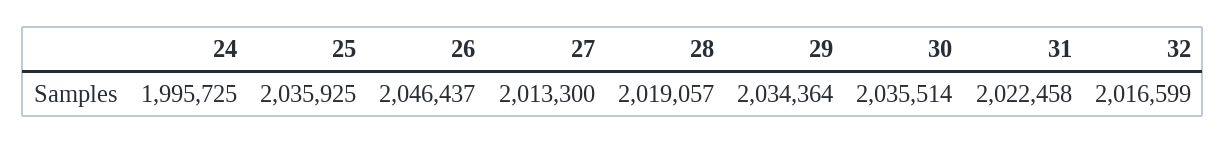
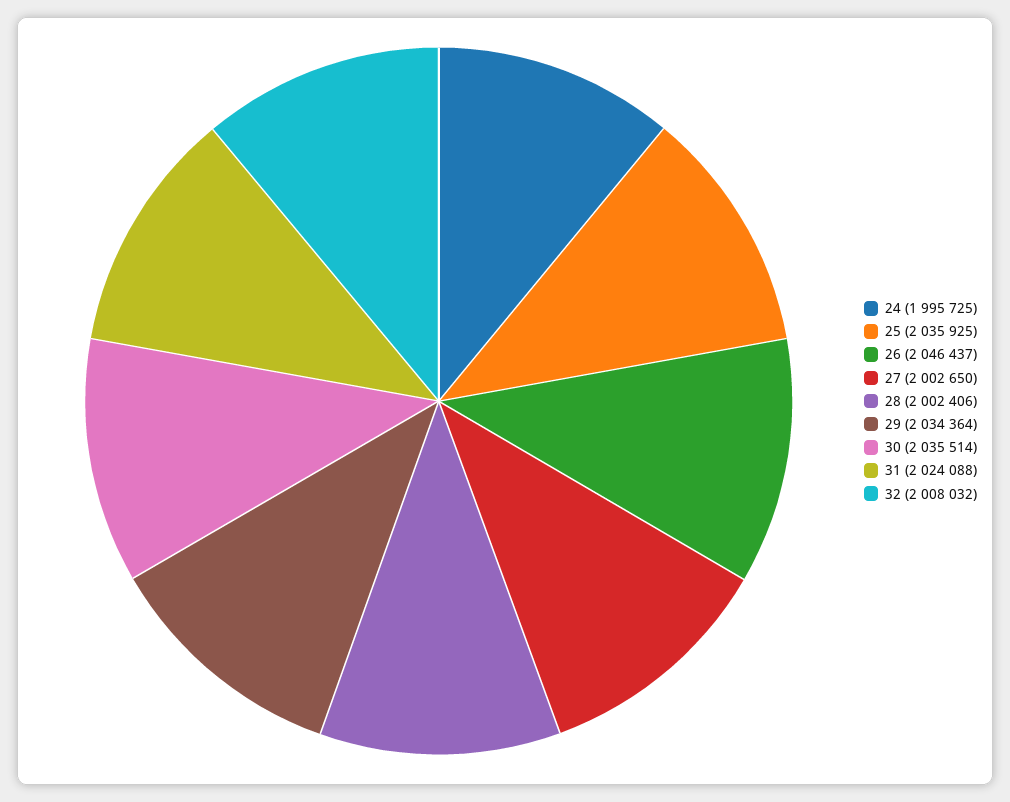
  {
    "24": 1995725,
    "25": 2035925,
    "26": 2046437,
-   "27": 2013300,
+   "27": 2002650,
-   "28": 2019057,
+   "28": 2002406,
    "29": 2034364,
    "30": 2035514,
-   "31": 2022458,
+   "31": 2024088,
-   "32": 2016599
+   "32": 2008032
  }

